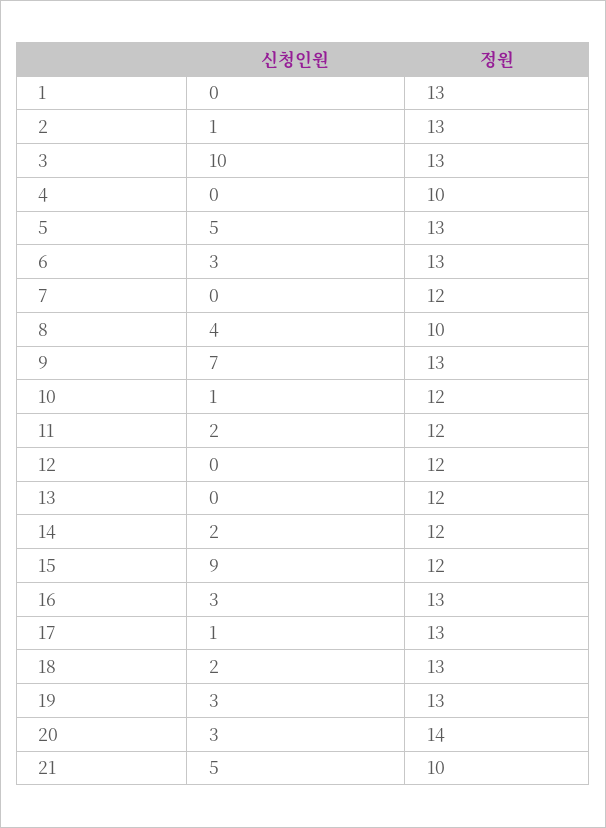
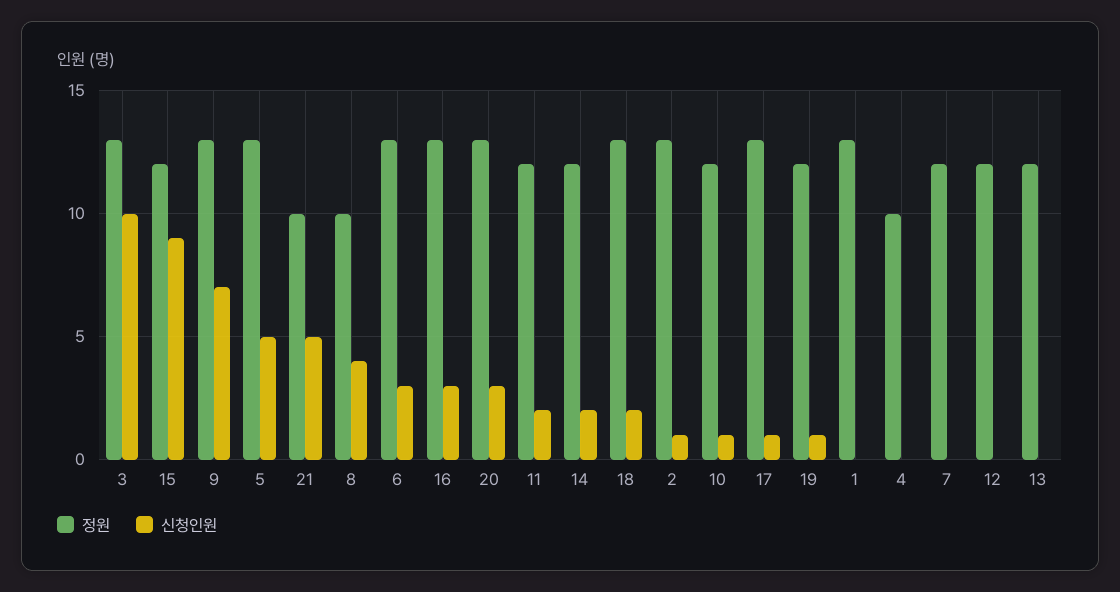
  {
    "신청인원": {
      "1": 0,
      "2": 1,
      "3": 10,
      "4": 0,
      "5": 5,
      "6": 3,
      "7": 0,
      "8": 4,
      "9": 7,
      "10": 1,
      "11": 2,
      "12": 0,
      "13": 0,
      "14": 2,
      "15": 9,
      "16": 3,
      "17": 1,
      "18": 2,
-     "19": 3,
+     "19": 1,
      "20": 3,
      "21": 5
    },
    "정원": {
      "1": 13,
      "2": 13,
      "3": 13,
      "4": 10,
      "5": 13,
      "6": 13,
      "7": 12,
      "8": 10,
      "9": 13,
      "10": 12,
      "11": 12,
      "12": 12,
      "13": 12,
      "14": 12,
      "15": 12,
      "16": 13,
      "17": 13,
      "18": 13,
-     "19": 13,
+     "19": 12,
-     "20": 14,
+     "20": 13,
      "21": 10
    }
  }

